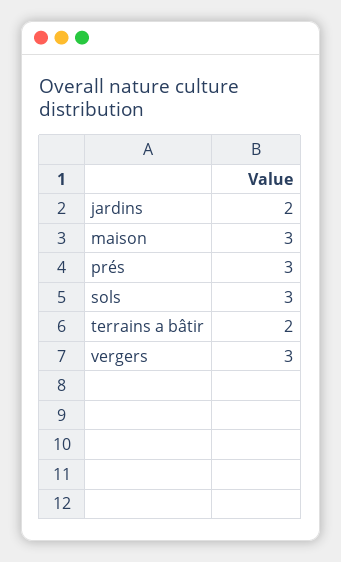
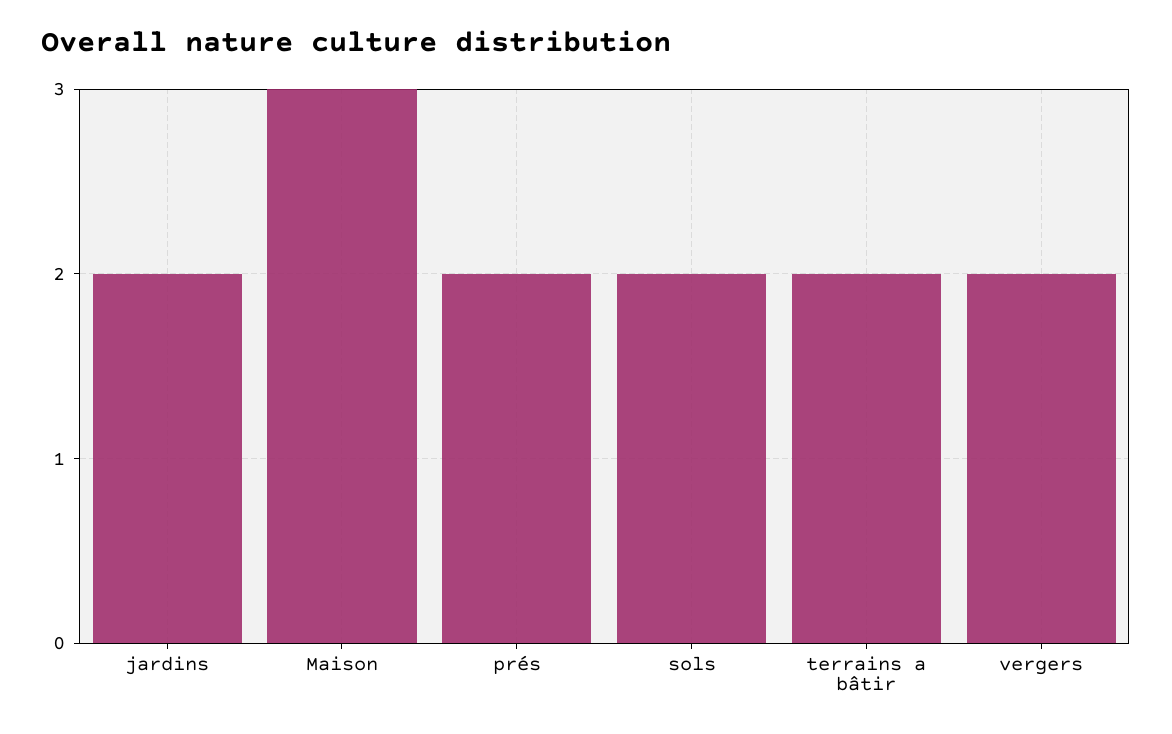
  {
    "jardins": 2,
    "maison": 3,
-   "prés": 3,
+   "prés": 2,
-   "sols": 3,
+   "sols": 2,
    "terrains a bâtir": 2,
-   "vergers": 3
+   "vergers": 2
  }

